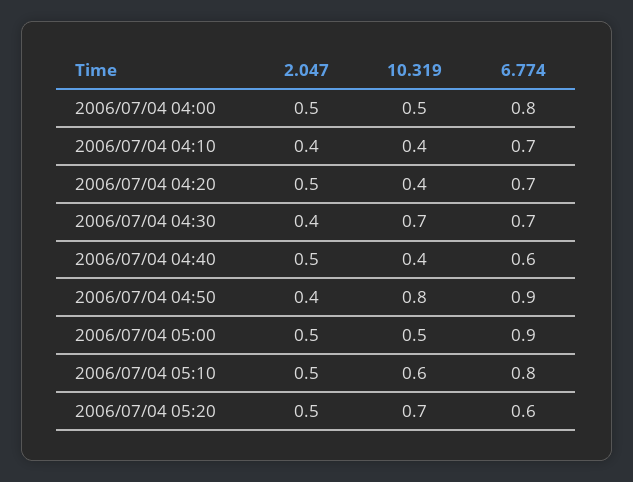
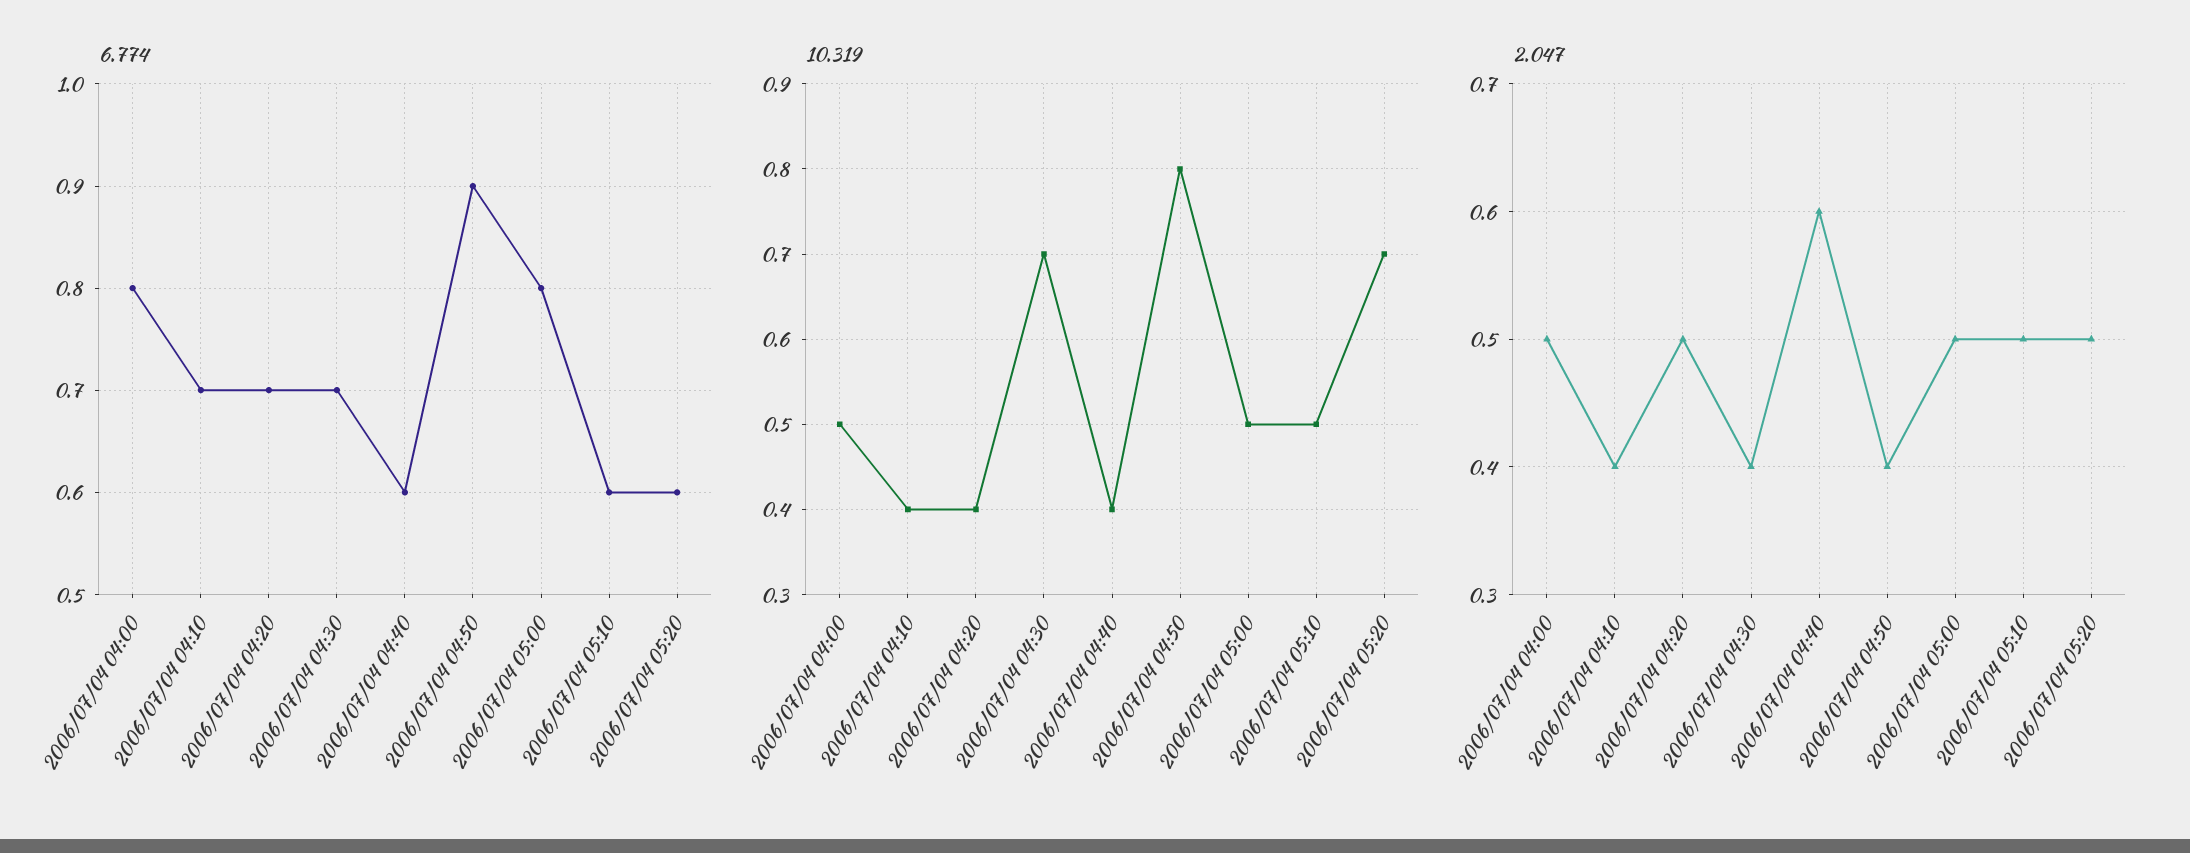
  {
    "2.047": {
      "2006/07/04 04:00": 0.5,
      "2006/07/04 04:10": 0.4,
      "2006/07/04 04:20": 0.5,
      "2006/07/04 04:30": 0.4,
-     "2006/07/04 04:40": 0.5,
+     "2006/07/04 04:40": 0.6,
      "2006/07/04 04:50": 0.4,
      "2006/07/04 05:00": 0.5,
      "2006/07/04 05:10": 0.5,
      "2006/07/04 05:20": 0.5
    },
    "10.319": {
      "2006/07/04 04:00": 0.5,
      "2006/07/04 04:10": 0.4,
      "2006/07/04 04:20": 0.4,
      "2006/07/04 04:30": 0.7,
      "2006/07/04 04:40": 0.4,
      "2006/07/04 04:50": 0.8,
      "2006/07/04 05:00": 0.5,
-     "2006/07/04 05:10": 0.6,
+     "2006/07/04 05:10": 0.5,
      "2006/07/04 05:20": 0.7
    },
    "6.774": {
      "2006/07/04 04:00": 0.8,
      "2006/07/04 04:10": 0.7,
      "2006/07/04 04:20": 0.7,
      "2006/07/04 04:30": 0.7,
      "2006/07/04 04:40": 0.6,
      "2006/07/04 04:50": 0.9,
-     "2006/07/04 05:00": 0.9,
+     "2006/07/04 05:00": 0.8,
-     "2006/07/04 05:10": 0.8,
+     "2006/07/04 05:10": 0.6,
      "2006/07/04 05:20": 0.6
    }
  }

